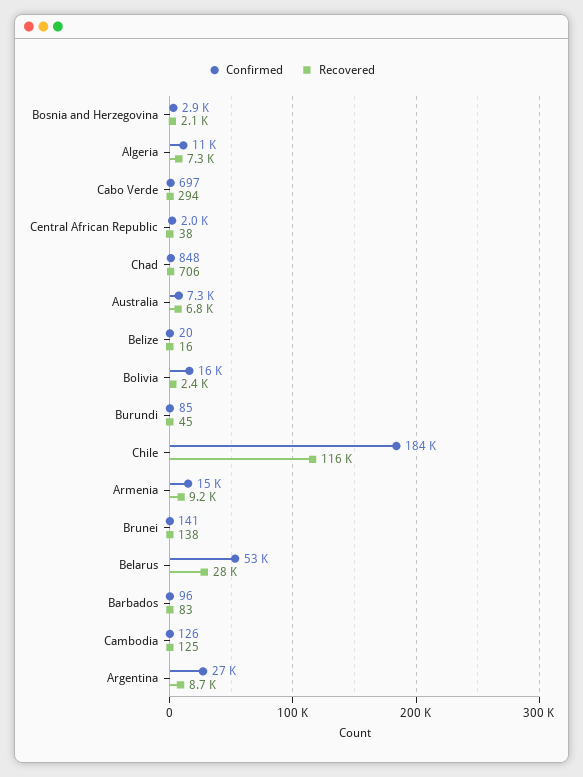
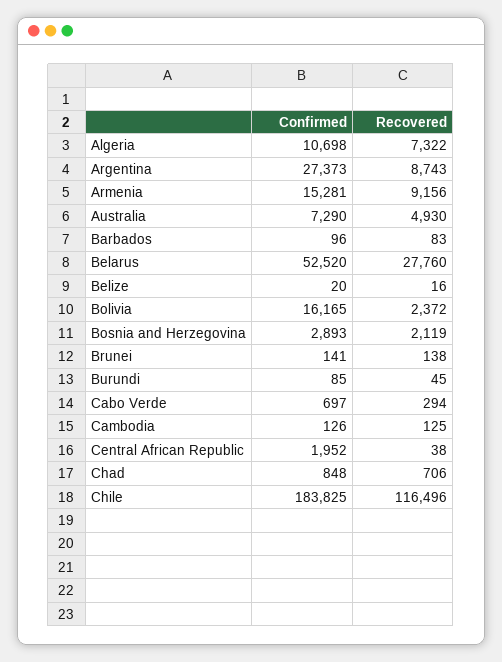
  {
    "Confirmed": {
      "Bosnia and Herzegovina": 2893,
      "Algeria": 10698,
      "Cabo Verde": 697,
      "Central African Republic": 1952,
      "Chad": 848,
      "Australia": 7290,
      "Belize": 20,
      "Bolivia": 16165,
      "Burundi": 85,
      "Chile": 183825,
      "Armenia": 15281,
      "Brunei": 141,
      "Belarus": 52520,
      "Barbados": 96,
      "Cambodia": 126,
      "Argentina": 27373
    },
    "Recovered": {
      "Bosnia and Herzegovina": 2119,
      "Algeria": 7322,
      "Cabo Verde": 294,
      "Central African Republic": 38,
      "Chad": 706,
-     "Australia": 6800,
+     "Australia": 4930,
      "Belize": 16,
      "Bolivia": 2372,
      "Burundi": 45,
      "Chile": 116496,
      "Armenia": 9156,
      "Brunei": 138,
      "Belarus": 27760,
      "Barbados": 83,
      "Cambodia": 125,
      "Argentina": 8743
    }
  }

